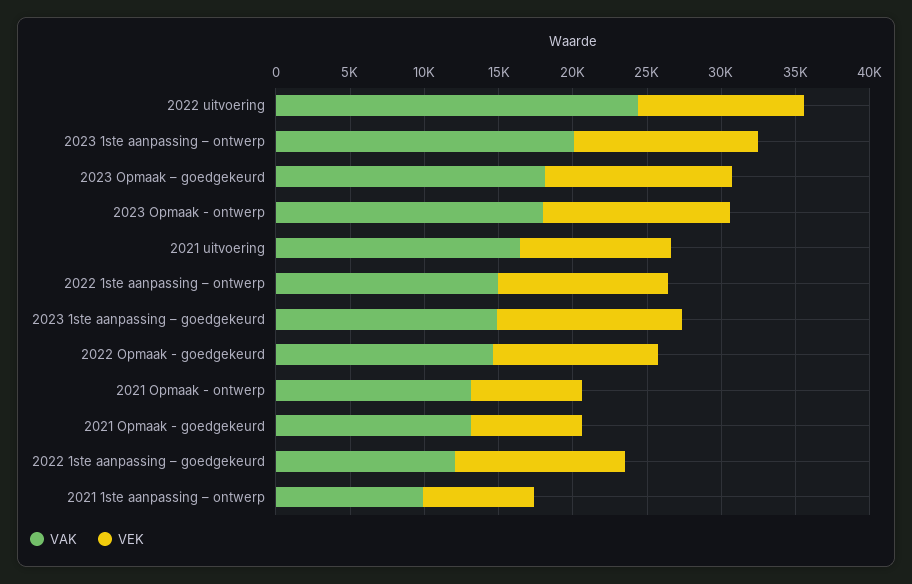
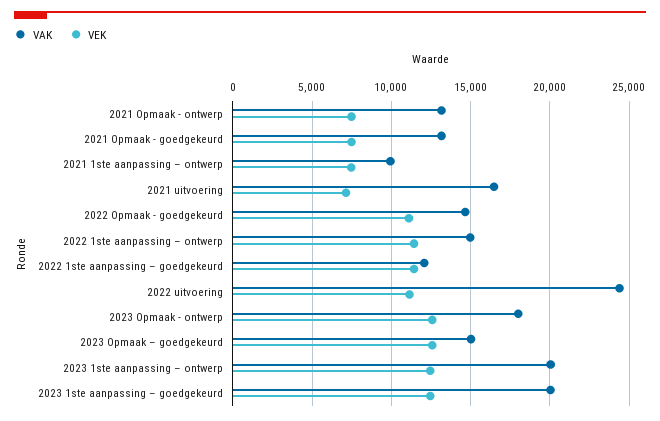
  {
    "VAK": {
      "2022 uitvoering": 24500,
      "2023 1ste aanpassing – ontwerp": 20000,
-     "2023 Opmaak – goedgekeurd": 18000,
+     "2023 Opmaak – goedgekeurd": 15000,
      "2023 Opmaak - ontwerp": 18000,
      "2021 uitvoering": 16500,
      "2022 1ste aanpassing – ontwerp": 15000,
-     "2023 1ste aanpassing – goedgekeurd": 15000,
+     "2023 1ste aanpassing – goedgekeurd": 20000,
      "2022 Opmaak - goedgekeurd": 14500,
      "2021 Opmaak - ontwerp": 13000,
      "2021 Opmaak - goedgekeurd": 13000,
      "2022 1ste aanpassing – goedgekeurd": 12000,
      "2021 1ste aanpassing – ontwerp": 10000
    },
    "VEK": {
      "2022 uitvoering": 11000,
      "2023 1ste aanpassing – ontwerp": 12500,
      "2023 Opmaak – goedgekeurd": 12500,
      "2023 Opmaak - ontwerp": 12500,
-     "2021 uitvoering": 10000,
+     "2021 uitvoering": 7000,
      "2022 1ste aanpassing – ontwerp": 11500,
      "2023 1ste aanpassing – goedgekeurd": 12500,
      "2022 Opmaak - goedgekeurd": 11000,
      "2021 Opmaak - ontwerp": 7500,
      "2021 Opmaak - goedgekeurd": 7500,
      "2022 1ste aanpassing – goedgekeurd": 11500,
      "2021 1ste aanpassing – ontwerp": 7500
    }
  }

